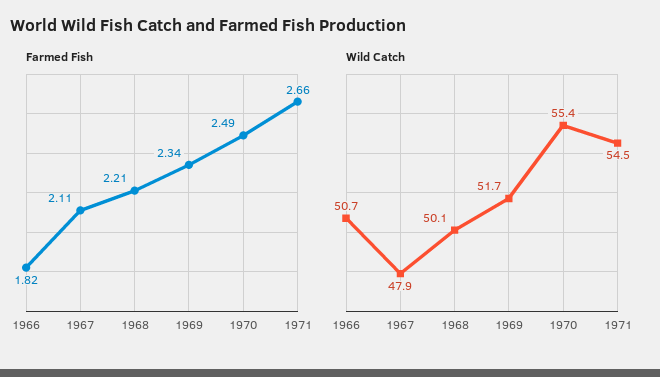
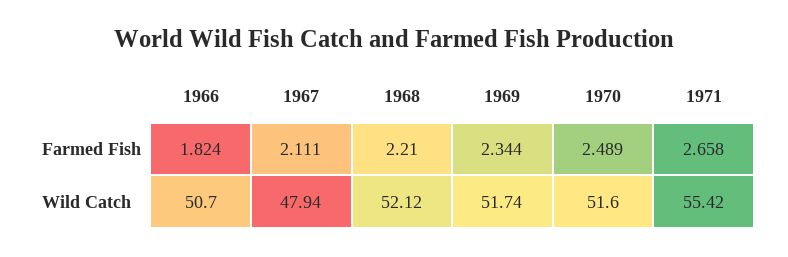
  {
    "Farmed Fish": {
      "1966": 1.824,
      "1967": 2.111,
      "1968": 2.21,
      "1969": 2.344,
      "1970": 2.489,
      "1971": 2.658
    },
    "Wild Catch": {
      "1966": 50.7,
      "1967": 47.94,
-     "1968": 50.1,
+     "1968": 52.12,
      "1969": 51.74,
-     "1970": 55.4,
+     "1970": 51.6,
-     "1971": 54.5
+     "1971": 55.42
    }
  }

